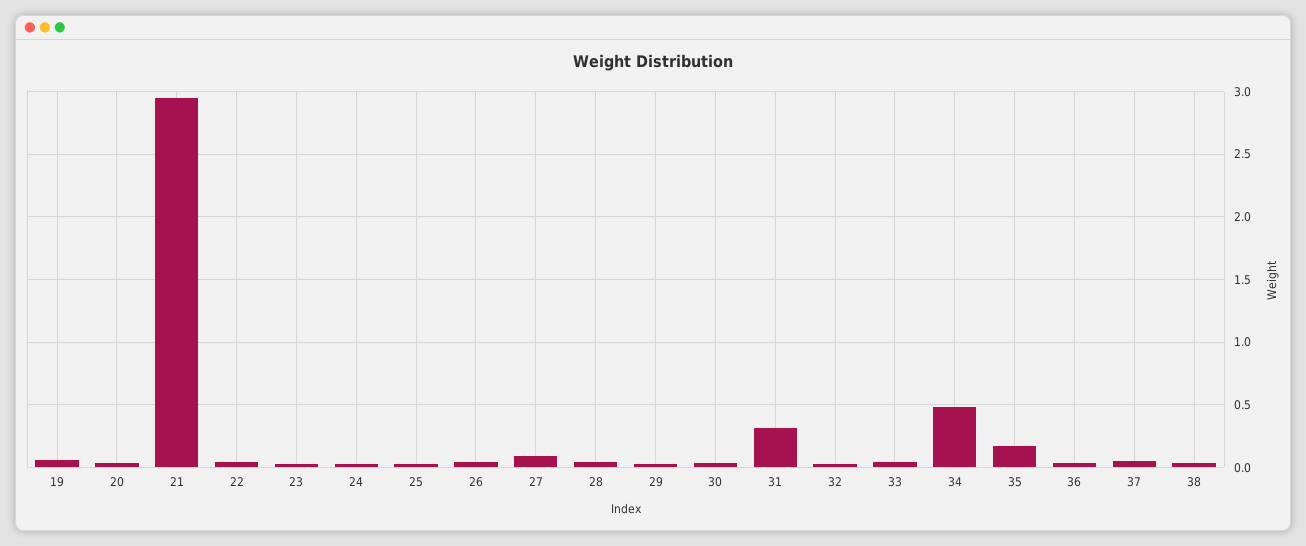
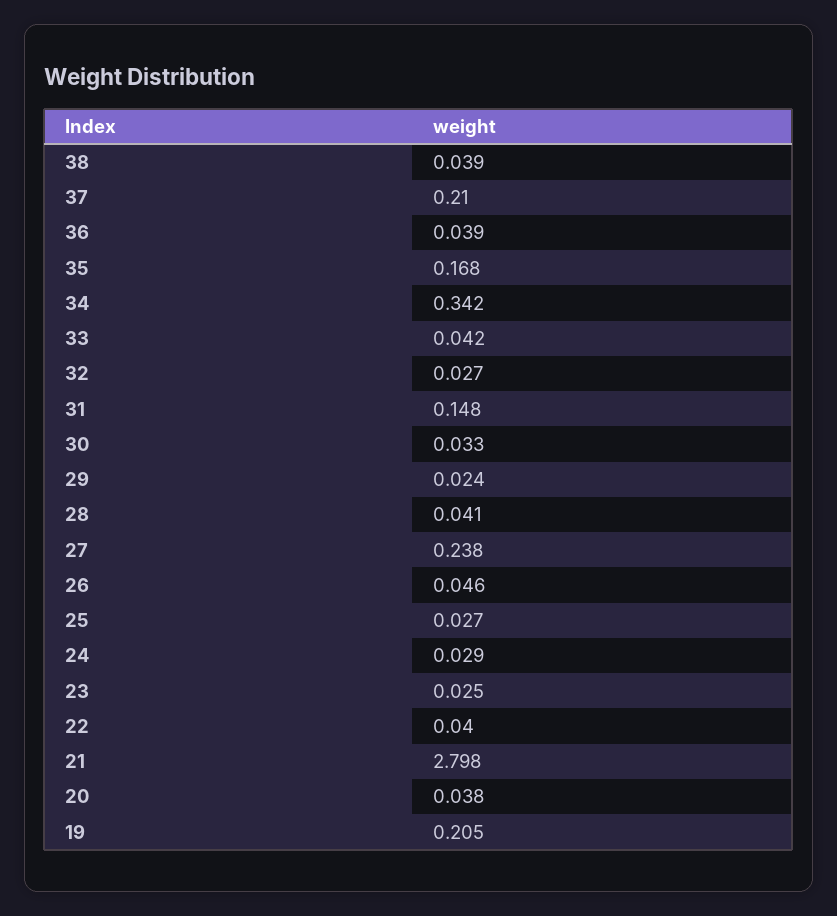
  {
-   "19": 0.05,
+   "19": 0.205,
    "20": 0.038,
-   "21": 2.95,
+   "21": 2.798,
    "22": 0.04,
    "23": 0.025,
    "24": 0.029,
    "25": 0.027,
    "26": 0.046,
-   "27": 0.1,
+   "27": 0.238,
    "28": 0.041,
    "29": 0.024,
    "30": 0.033,
-   "31": 0.3,
+   "31": 0.148,
    "32": 0.027,
    "33": 0.042,
-   "34": 0.5,
+   "34": 0.342,
    "35": 0.168,
    "36": 0.039,
-   "37": 0.05,
+   "37": 0.21,
    "38": 0.039
  }

